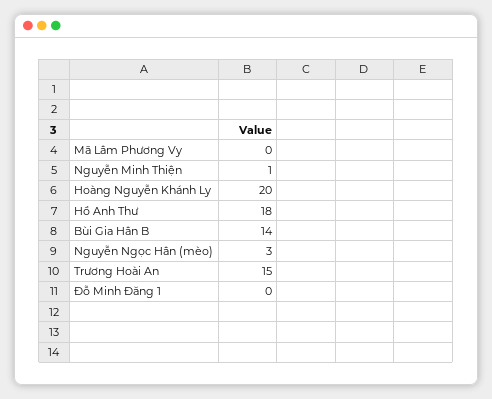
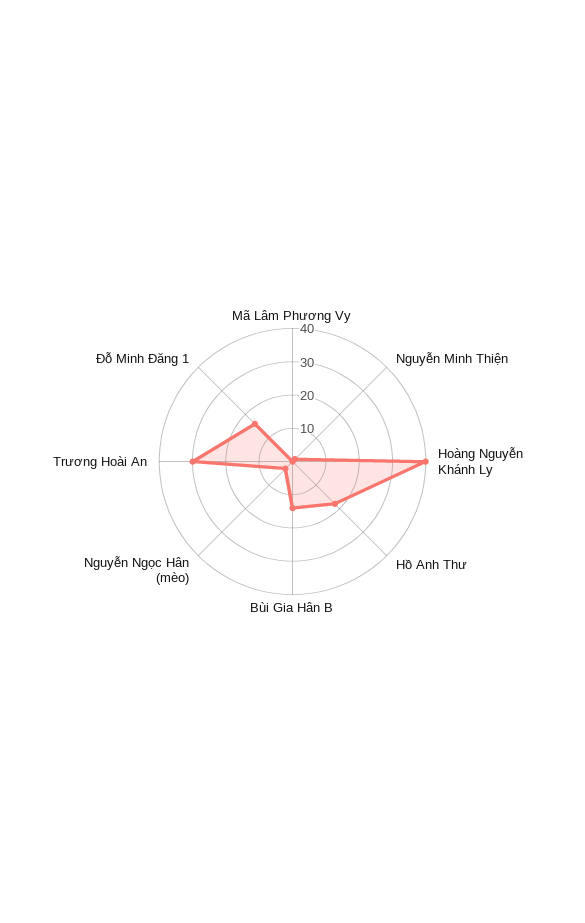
  {
    "Mã Lâm Phương Vy": 0,
    "Nguyễn Minh Thiện": 1,
-   "Hoàng Nguyễn Khánh Ly": 20,
+   "Hoàng Nguyễn Khánh Ly": 40,
    "Hồ Anh Thư": 18,
    "Bùi Gia Hân B": 14,
    "Nguyễn Ngọc Hân (mèo)": 3,
-   "Trương Hoài An": 15,
+   "Trương Hoài An": 30,
-   "Đỗ Minh Đăng 1": 0
+   "Đỗ Minh Đăng 1": 15
  }

